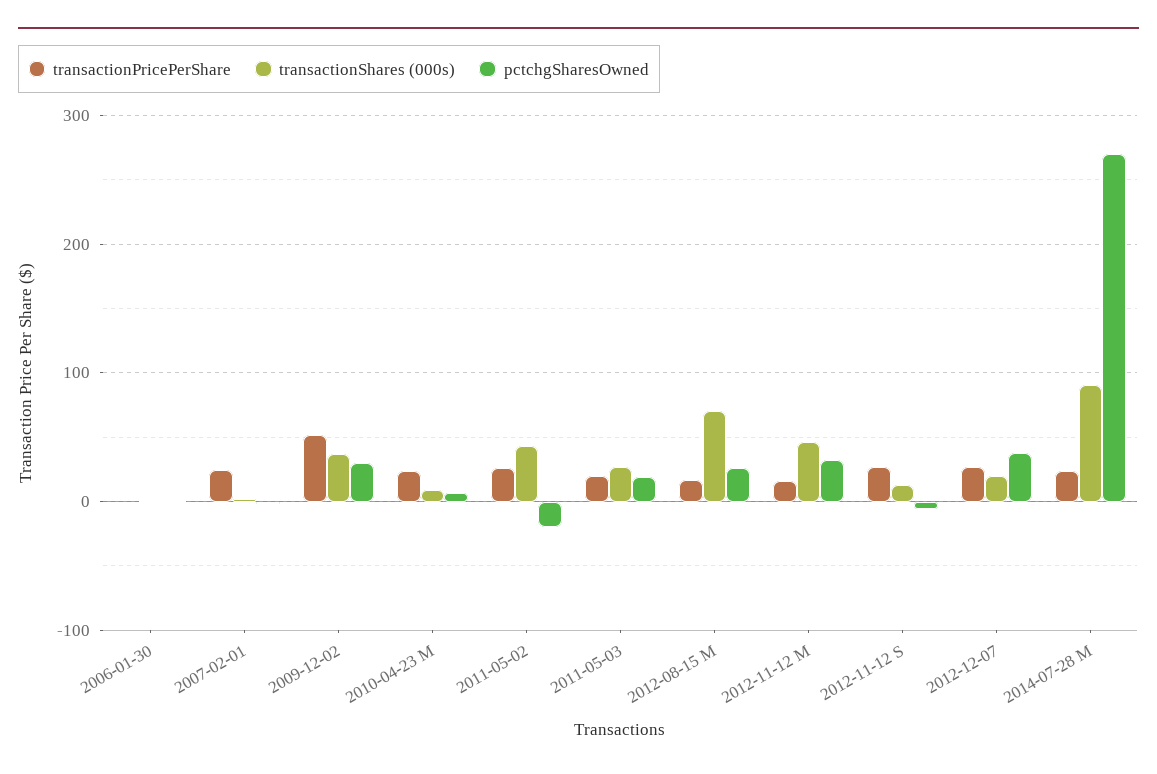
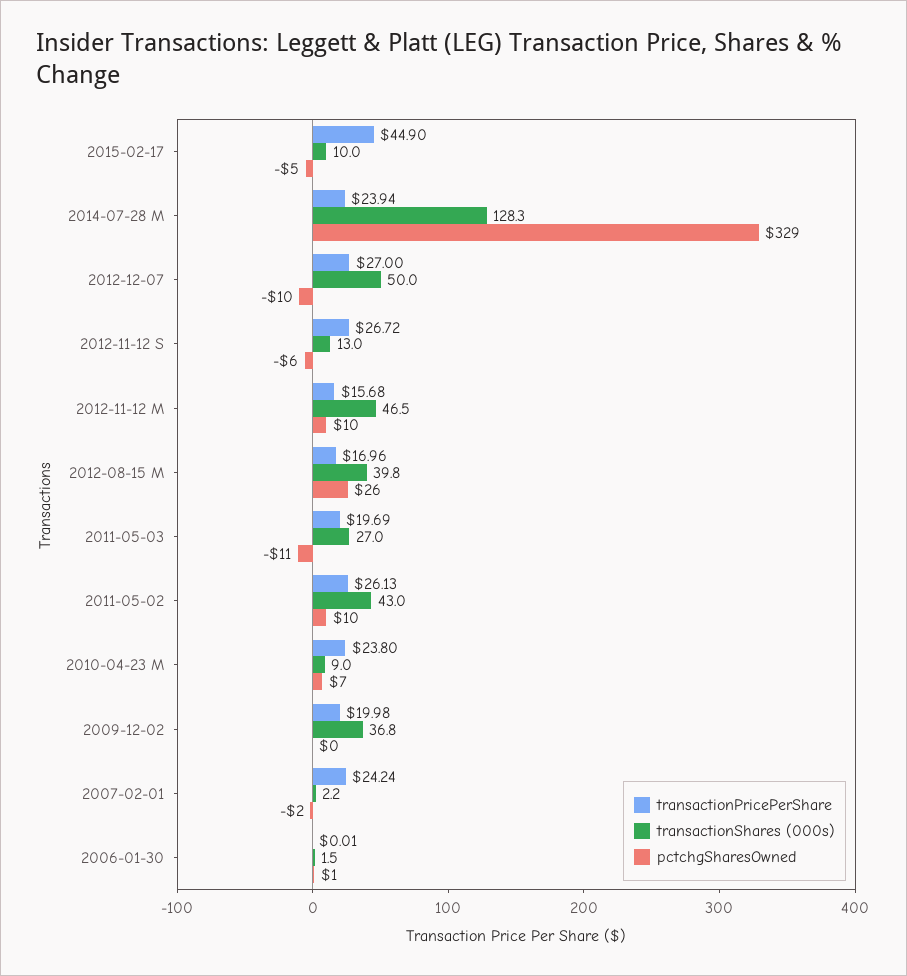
  {
    "transactionPricePerShare": {
      "2006-01-30": 0.01,
      "2007-02-01": 24.24,
-     "2009-12-02": 50,
+     "2009-12-02": 19.98,
      "2010-04-23 M": 23.8,
      "2011-05-02": 26.13,
      "2011-05-03": 19.69,
      "2012-08-15 M": 16.96,
      "2012-11-12 M": 15.68,
      "2012-11-12 S": 26.72,
      "2012-12-07": 27,
-     "2014-07-28 M": 23.94
+     "2014-07-28 M": 23.94,
+     "2015-02-17": 44.9
    },
    "transactionShares (000s)": {
      "2006-01-30": 1.5,
      "2007-02-01": 2.2,
      "2009-12-02": 36.8,
      "2010-04-23 M": 9,
      "2011-05-02": 43,
      "2011-05-03": 27,
-     "2012-08-15 M": 70,
+     "2012-08-15 M": 39.8,
      "2012-11-12 M": 46.5,
      "2012-11-12 S": 13,
-     "2012-12-07": 20,
+     "2012-12-07": 50,
-     "2014-07-28 M": 90
+     "2014-07-28 M": 128.3,
+     "2015-02-17": 10
    },
    "pctchgSharesOwned": {
      "2006-01-30": 1,
      "2007-02-01": -2,
-     "2009-12-02": 30,
+     "2009-12-02": 0,
      "2010-04-23 M": 7,
-     "2011-05-02": -20,
+     "2011-05-02": 10,
-     "2011-05-03": 20,
+     "2011-05-03": -11,
      "2012-08-15 M": 26,
-     "2012-11-12 M": 30,
+     "2012-11-12 M": 10,
      "2012-11-12 S": -6,
-     "2012-12-07": 40,
+     "2012-12-07": -10,
-     "2014-07-28 M": 270
+     "2014-07-28 M": 329,
+     "2015-02-17": -5
    }
  }

